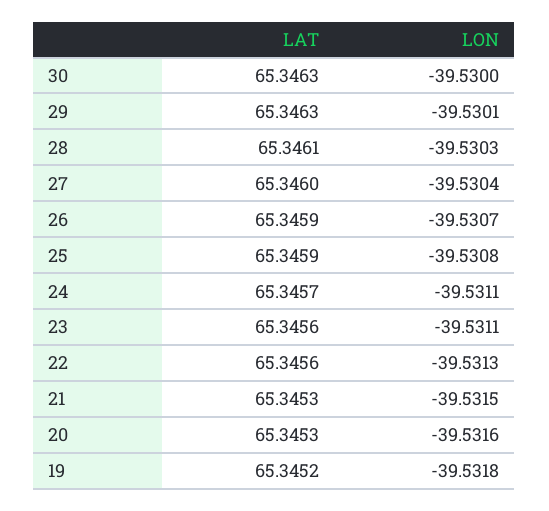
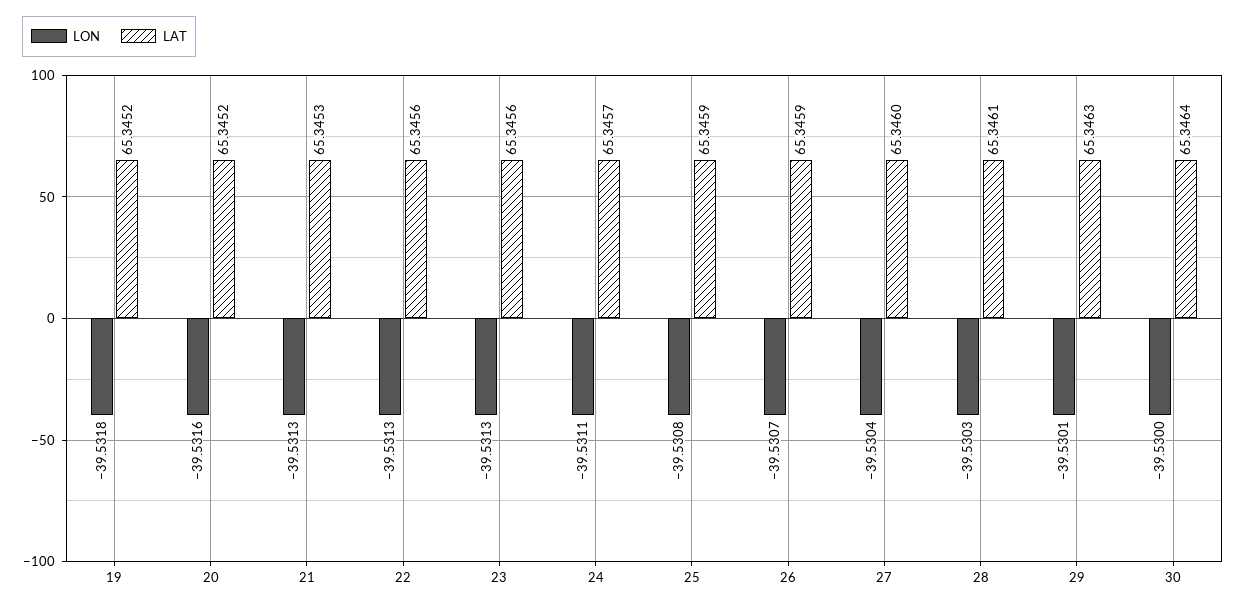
  {
    "LAT": {
-     "30": 65.3463,
+     "30": 65.3464,
      "29": 65.3463,
      "28": 65.3461,
      "27": 65.346,
      "26": 65.3459,
      "25": 65.3459,
      "24": 65.3457,
      "23": 65.3456,
      "22": 65.3456,
      "21": 65.3453,
-     "20": 65.3453,
+     "20": 65.3452,
      "19": 65.3452
    },
    "LON": {
      "30": -39.53,
      "29": -39.5301,
      "28": -39.5303,
      "27": -39.5304,
      "26": -39.5307,
      "25": -39.5308,
      "24": -39.5311,
-     "23": -39.5311,
+     "23": -39.5313,
      "22": -39.5313,
-     "21": -39.5315,
+     "21": -39.5313,
      "20": -39.5316,
      "19": -39.5318
    }
  }

